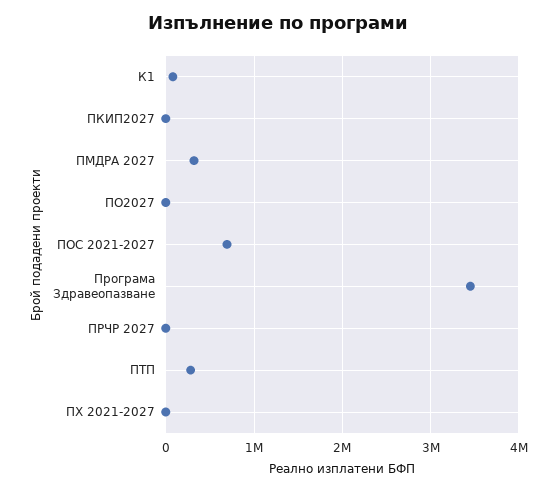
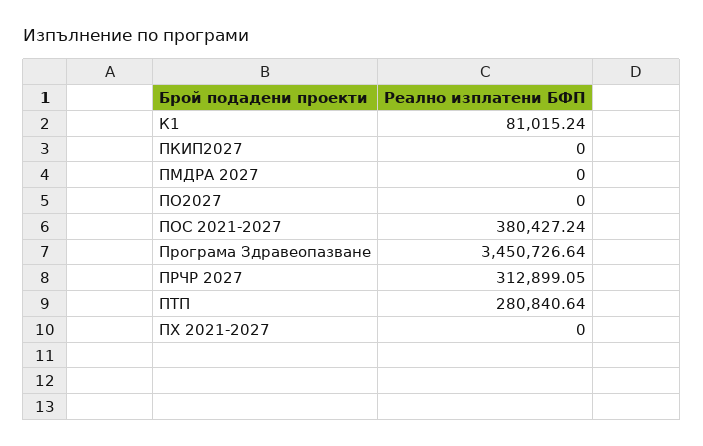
  {
    "К1": 81015.24,
    "ПКИП2027": 0,
-   "ПМДРА 2027": 300000,
+   "ПМДРА 2027": 0,
    "ПО2027": 0,
-   "ПОС 2021-2027": 700000,
+   "ПОС 2021-2027": 380427.24,
    "Програма Здравеопазване": 3450726.64,
-   "ПРЧР 2027": 0,
+   "ПРЧР 2027": 312899.05,
    "ПТП": 280840.64,
    "ПХ 2021-2027": 0
  }

